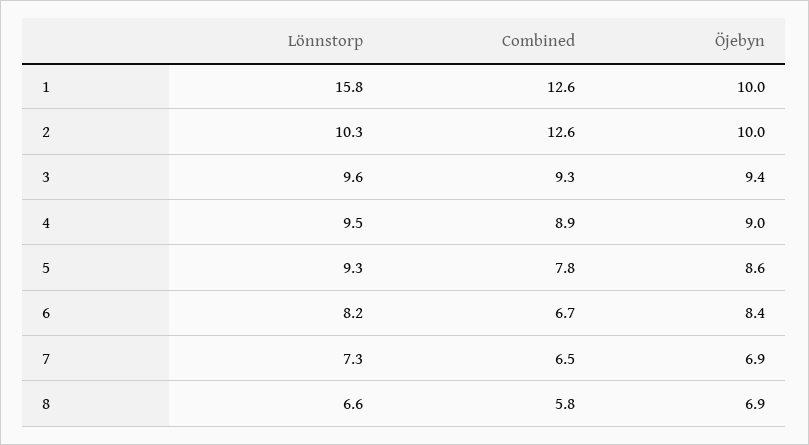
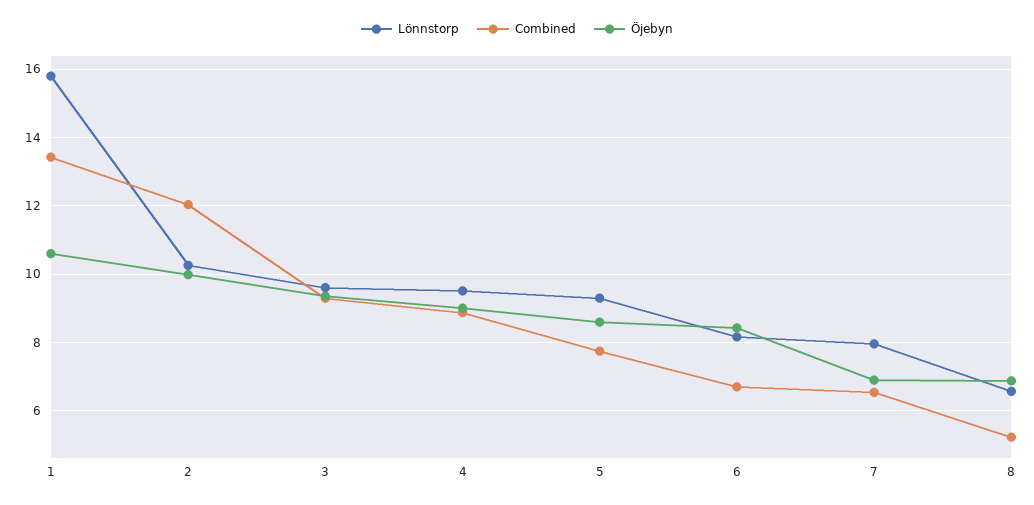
  {
    "Lönnstorp": {
      "1": 15.8,
      "2": 10.3,
      "3": 9.6,
      "4": 9.5,
      "5": 9.3,
      "6": 8.2,
-     "7": 7.3,
+     "7": 8,
      "8": 6.6
    },
    "Combined": {
-     "1": 12.6,
+     "1": 13.4,
-     "2": 12.6,
+     "2": 12,
      "3": 9.3,
      "4": 8.9,
      "5": 7.8,
      "6": 6.7,
      "7": 6.5,
-     "8": 5.8
+     "8": 5.2
    },
    "Öjebyn": {
-     "1": 10,
+     "1": 10.6,
      "2": 10,
      "3": 9.4,
      "4": 9,
      "5": 8.6,
      "6": 8.4,
      "7": 6.9,
      "8": 6.9
    }
  }

